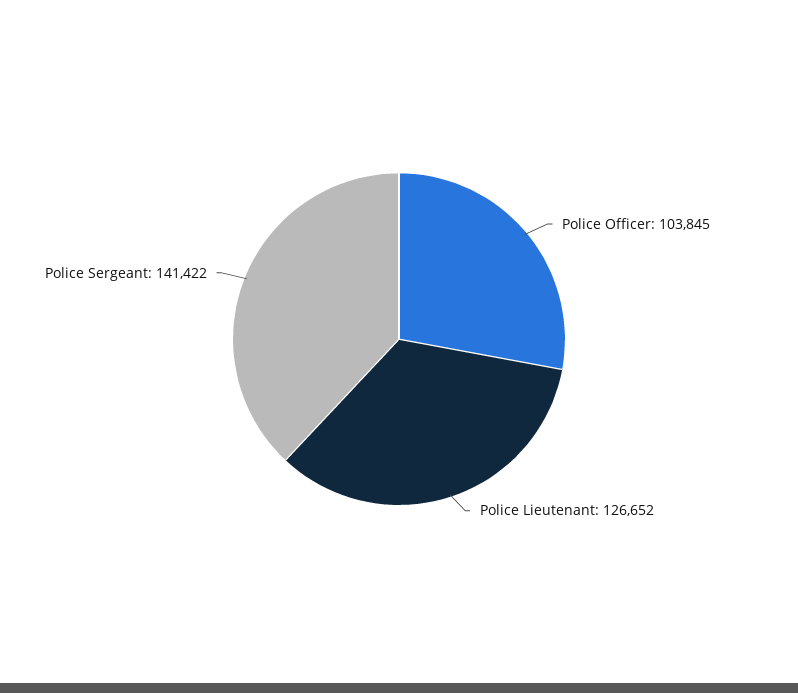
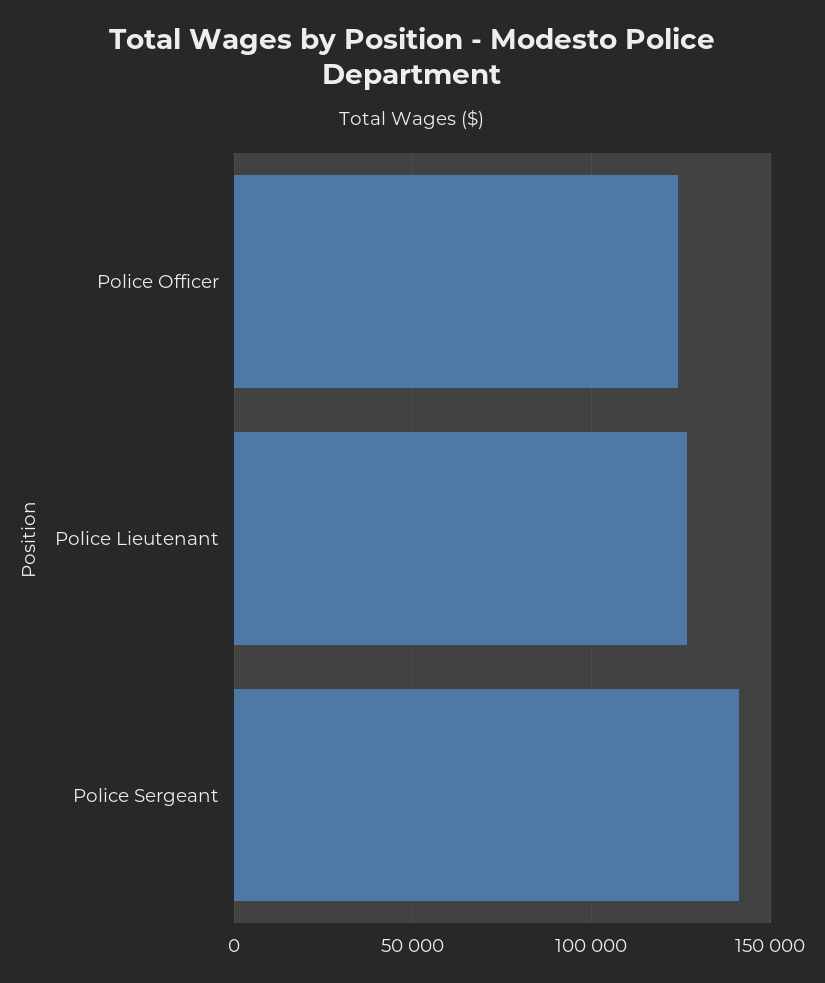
  {
-   "Police Officer": 103845,
+   "Police Officer": 125000,
    "Police Lieutenant": 126652,
    "Police Sergeant": 141422
  }

